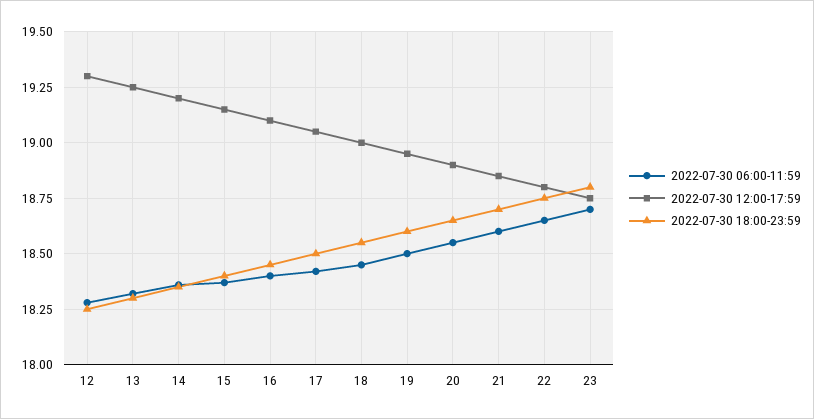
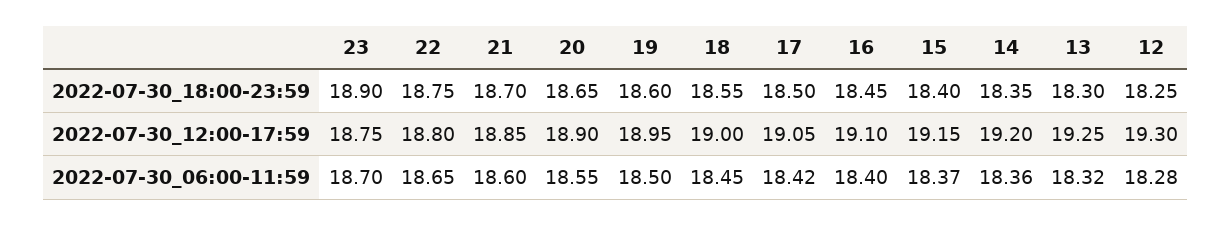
  {
    "2022-07-30 06:00-11:59": {
      "12": 18.28,
      "13": 18.32,
      "14": 18.36,
      "15": 18.37,
      "16": 18.4,
      "17": 18.42,
      "18": 18.45,
      "19": 18.5,
      "20": 18.55,
      "21": 18.6,
      "22": 18.65,
      "23": 18.7
    },
    "2022-07-30 12:00-17:59": {
      "12": 19.3,
      "13": 19.25,
      "14": 19.2,
      "15": 19.15,
      "16": 19.1,
      "17": 19.05,
      "18": 19,
      "19": 18.95,
      "20": 18.9,
      "21": 18.85,
      "22": 18.8,
      "23": 18.75
    },
    "2022-07-30 18:00-23:59": {
      "12": 18.25,
      "13": 18.3,
      "14": 18.35,
      "15": 18.4,
      "16": 18.45,
      "17": 18.5,
      "18": 18.55,
      "19": 18.6,
      "20": 18.65,
      "21": 18.7,
      "22": 18.75,
-     "23": 18.8
+     "23": 18.9
    }
  }

